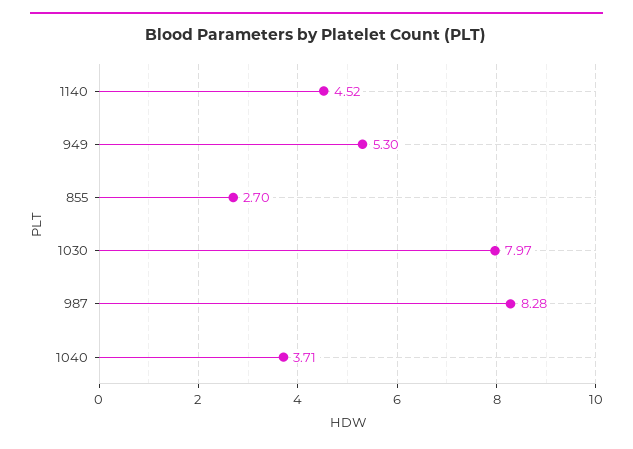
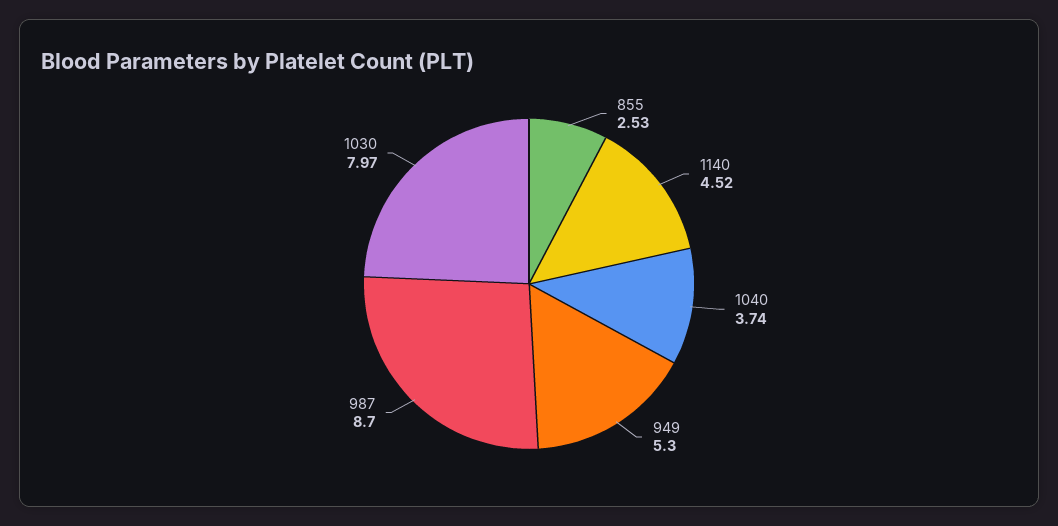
  {
    "1140": 4.52,
    "949": 5.3,
-   "855": 2.7,
+   "855": 2.53,
    "1030": 7.97,
-   "987": 8.28,
+   "987": 8.7,
-   "1040": 3.71
+   "1040": 3.74
  }

